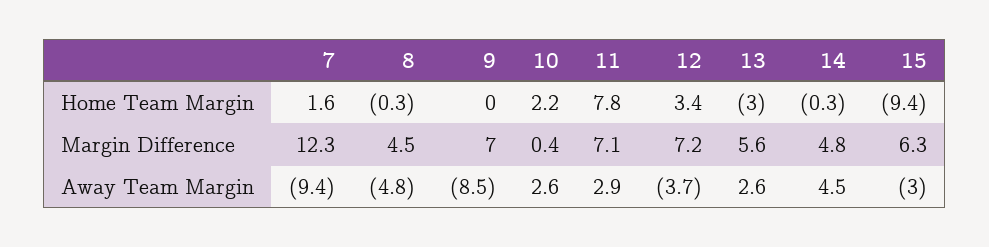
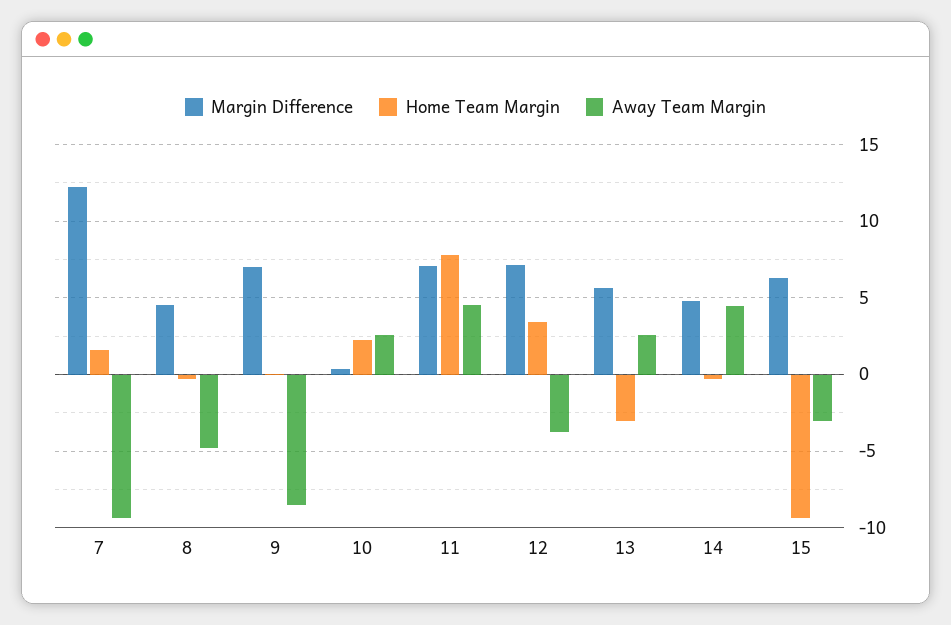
  {
    "Home Team Margin": {
      "7": 1.6,
      "8": -0.3,
      "9": 0,
      "10": 2.2,
      "11": 7.8,
      "12": 3.4,
      "13": -3,
      "14": -0.3,
      "15": -9.4
    },
    "Margin Difference": {
      "7": 12.3,
      "8": 4.5,
      "9": 7,
      "10": 0.4,
      "11": 7.1,
      "12": 7.2,
      "13": 5.6,
      "14": 4.8,
      "15": 6.3
    },
    "Away Team Margin": {
      "7": -9.4,
      "8": -4.8,
      "9": -8.5,
      "10": 2.6,
-     "11": 2.9,
+     "11": 4.5,
      "12": -3.7,
      "13": 2.6,
      "14": 4.5,
      "15": -3
    }
  }

